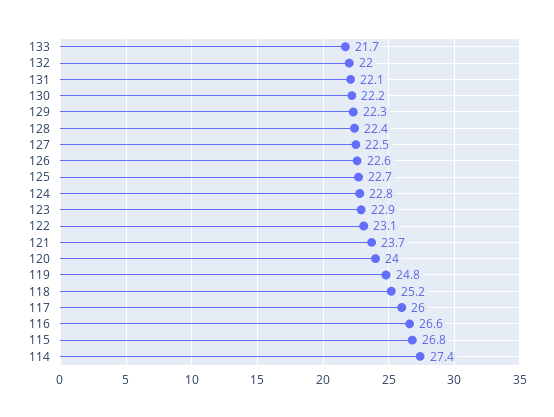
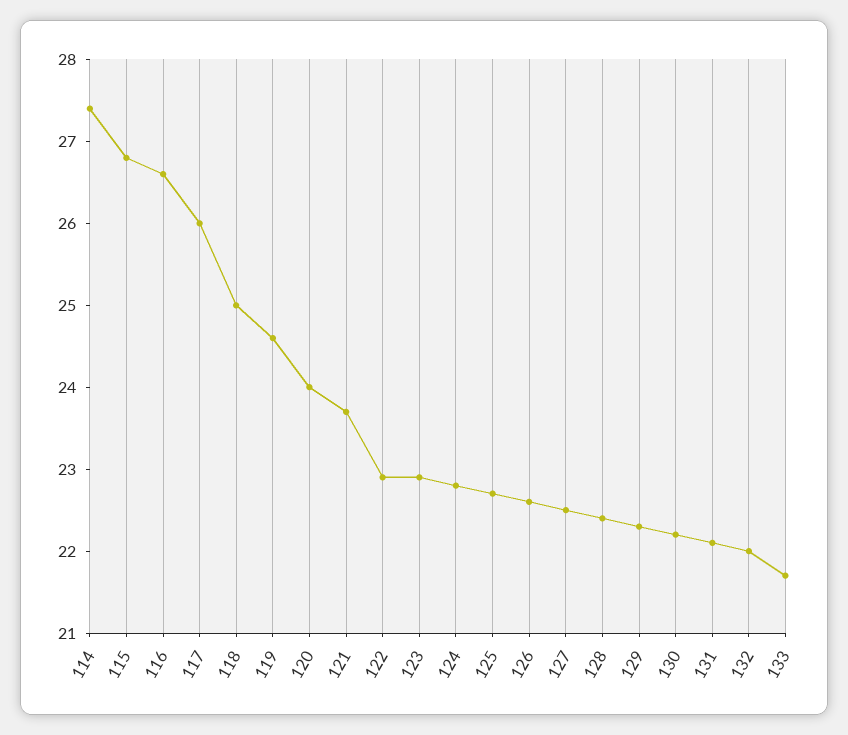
  {
    "133": 21.7,
    "132": 22,
    "131": 22.1,
    "130": 22.2,
    "129": 22.3,
    "128": 22.4,
    "127": 22.5,
    "126": 22.6,
    "125": 22.7,
    "124": 22.8,
    "123": 22.9,
-   "122": 23.1,
+   "122": 22.9,
    "121": 23.7,
    "120": 24,
-   "119": 24.8,
+   "119": 24.6,
-   "118": 25.2,
+   "118": 25,
    "117": 26,
    "116": 26.6,
    "115": 26.8,
    "114": 27.4
  }

